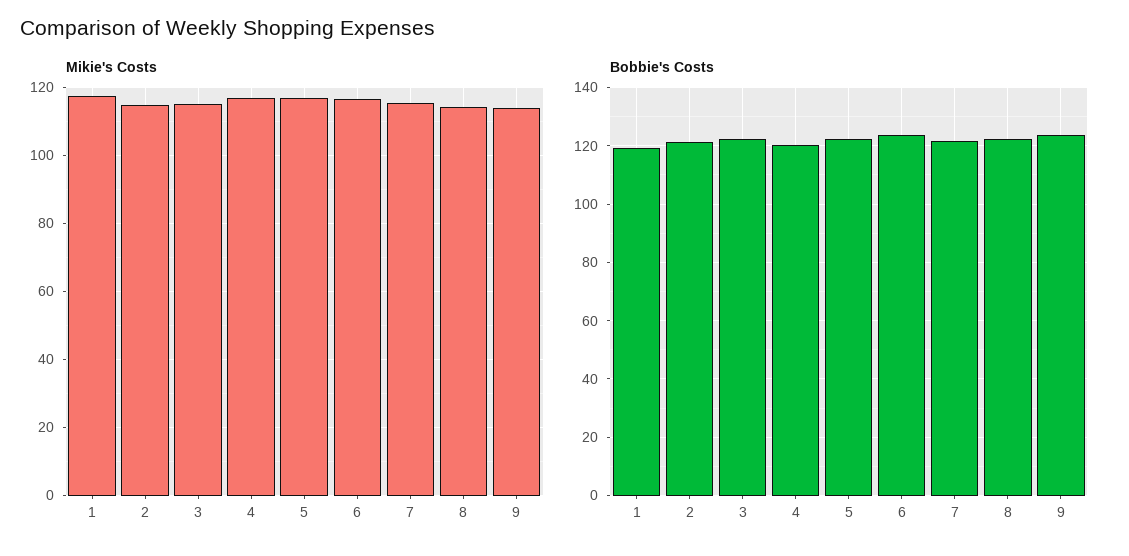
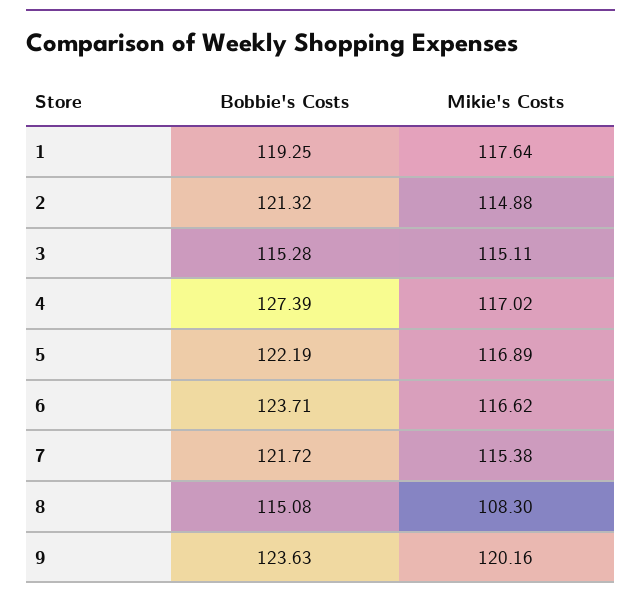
  {
    "Mikie's Costs": {
      "1": 117.64,
      "2": 114.88,
      "3": 115.11,
      "4": 117.02,
      "5": 116.89,
      "6": 116.62,
      "7": 115.38,
-     "8": 114,
+     "8": 108.3,
-     "9": 114
+     "9": 120.16
    },
    "Bobbie's Costs": {
      "1": 119.25,
      "2": 121.32,
-     "3": 122.5,
+     "3": 115.28,
-     "4": 120,
+     "4": 127.39,
      "5": 122.19,
      "6": 123.71,
      "7": 121.72,
-     "8": 122.5,
+     "8": 115.08,
      "9": 123.63
    }
  }

